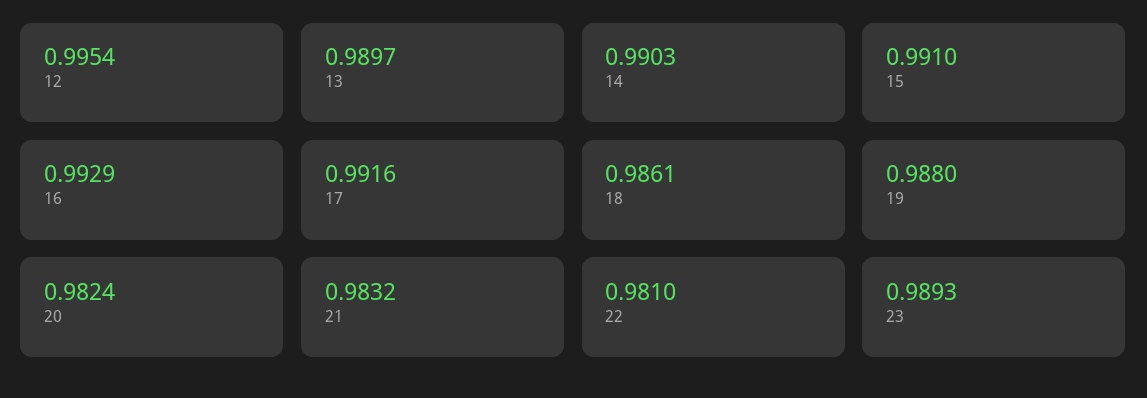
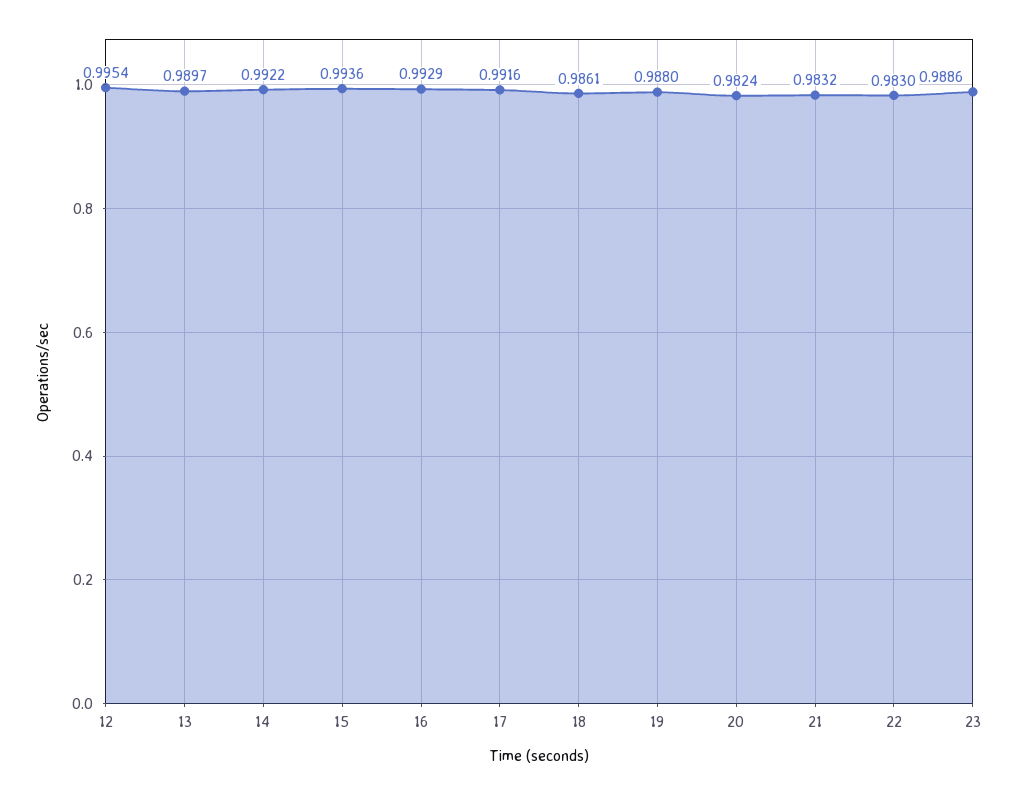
  {
    "12": 0.9954,
    "13": 0.9897,
-   "14": 0.9903,
+   "14": 0.9922,
-   "15": 0.991,
+   "15": 0.9936,
    "16": 0.9929,
    "17": 0.9916,
    "18": 0.9861,
    "19": 0.988,
    "20": 0.9824,
    "21": 0.9832,
-   "22": 0.981,
+   "22": 0.983,
-   "23": 0.9893
+   "23": 0.9886
  }

